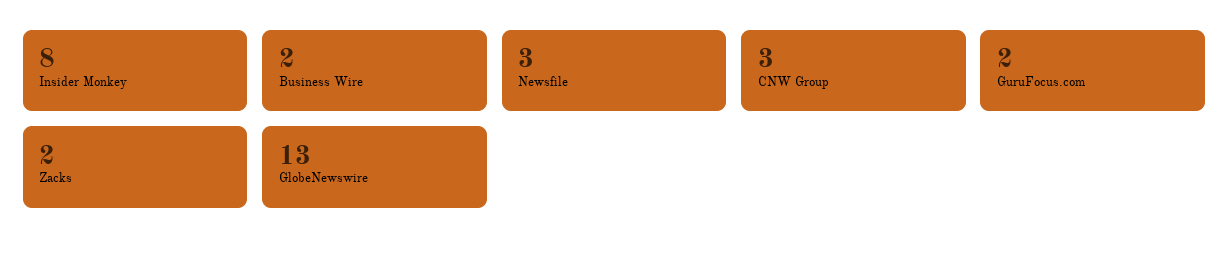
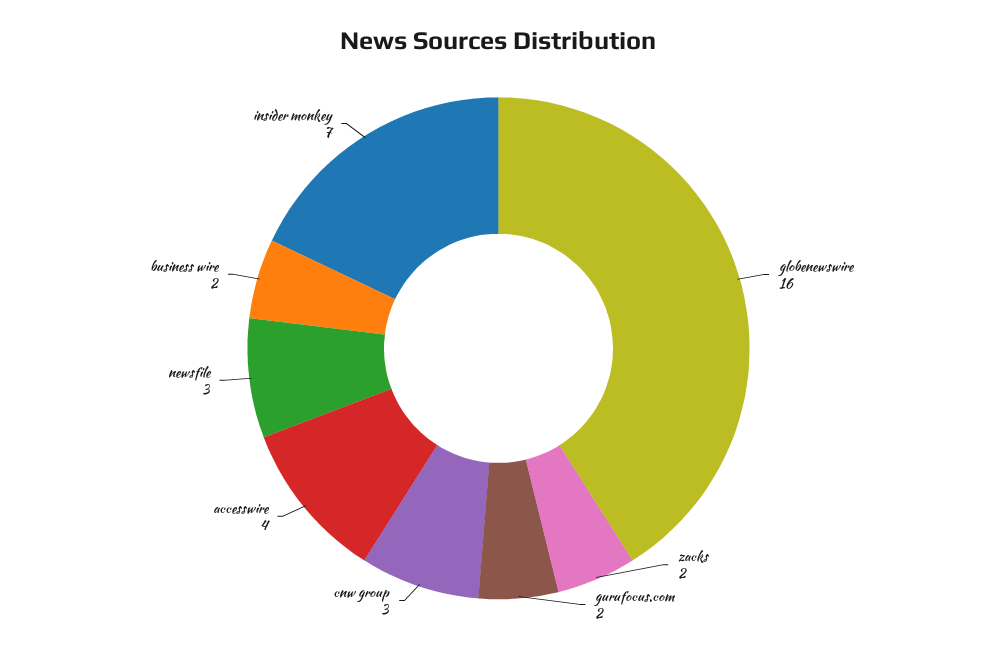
  {
-   "Insider Monkey": 8,
+   "Insider Monkey": 7,
    "Business Wire": 2,
    "Newsfile": 3,
    "CNW Group": 3,
    "GuruFocus.com": 2,
    "Zacks": 2,
-   "GlobeNewswire": 13
+   "GlobeNewswire": 16,
+   "accesswire": 4
  }

